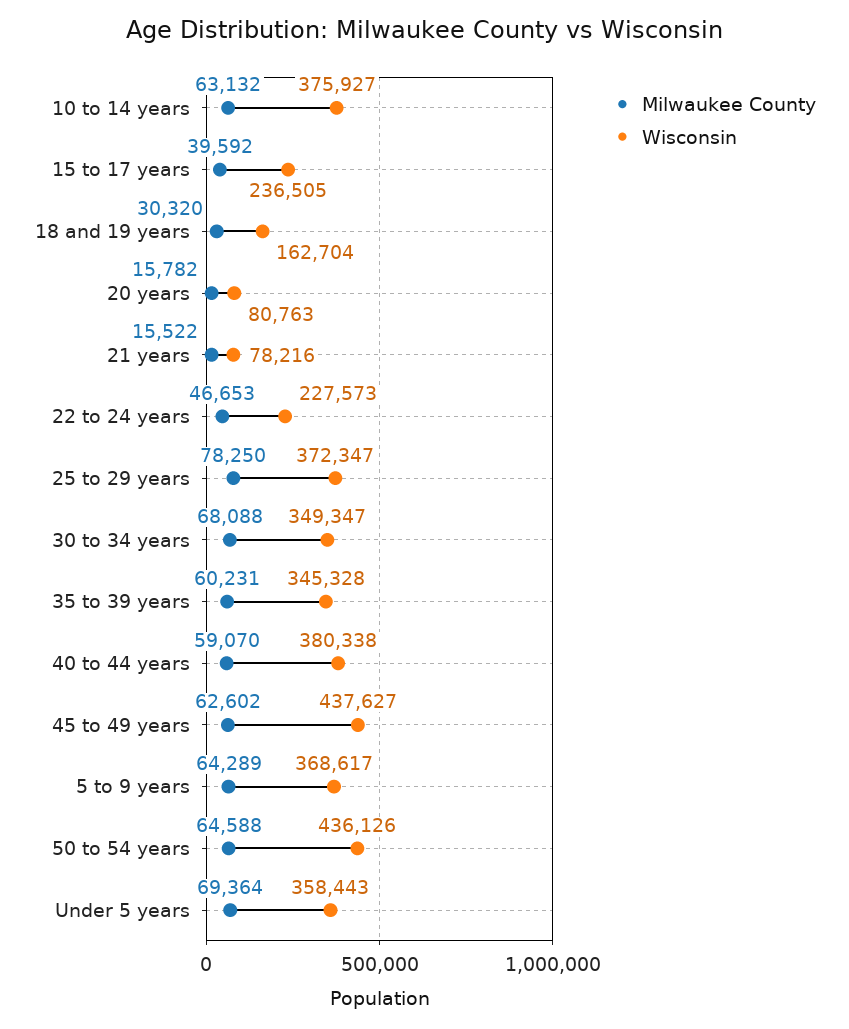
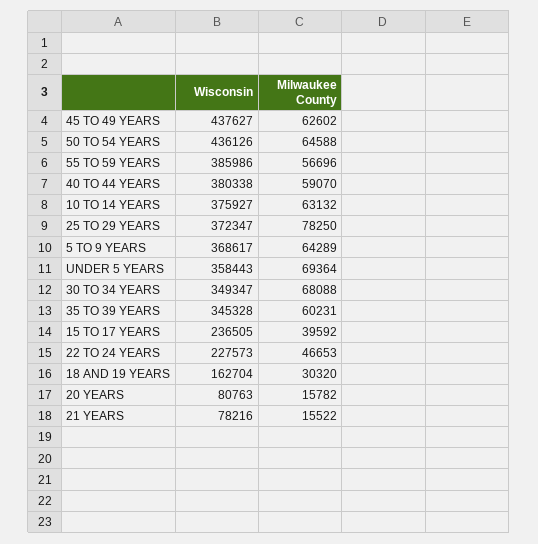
  {
    "Milwaukee County": {
      "10 to 14 years": 63132,
      "15 to 17 years": 39592,
      "18 and 19 years": 30320,
      "20 years": 15782,
      "21 years": 15522,
      "22 to 24 years": 46653,
      "25 to 29 years": 78250,
      "30 to 34 years": 68088,
      "35 to 39 years": 60231,
      "40 to 44 years": 59070,
      "45 to 49 years": 62602,
      "5 to 9 years": 64289,
      "50 to 54 years": 64588,
-     "Under 5 years": 69364
+     "Under 5 years": 69364,
+     "55 TO 59 YEARS": 56696
    },
    "Wisconsin": {
      "10 to 14 years": 375927,
      "15 to 17 years": 236505,
      "18 and 19 years": 162704,
      "20 years": 80763,
      "21 years": 78216,
      "22 to 24 years": 227573,
      "25 to 29 years": 372347,
      "30 to 34 years": 349347,
      "35 to 39 years": 345328,
      "40 to 44 years": 380338,
      "45 to 49 years": 437627,
      "5 to 9 years": 368617,
      "50 to 54 years": 436126,
-     "Under 5 years": 358443
+     "Under 5 years": 358443,
+     "55 TO 59 YEARS": 385986
    }
  }

